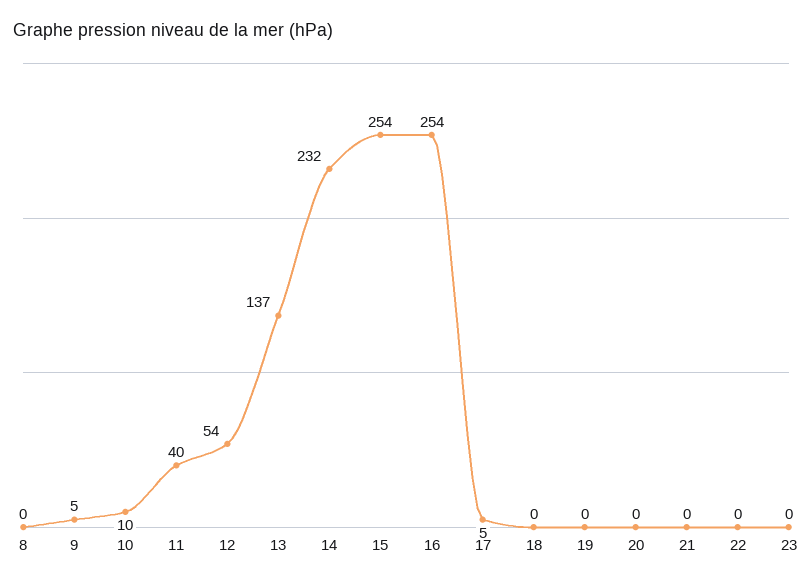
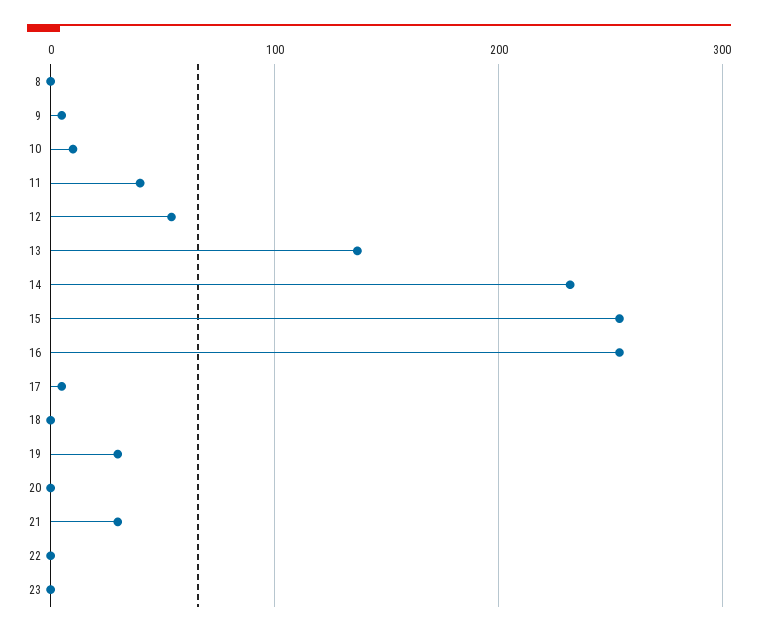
  {
    "8": 0,
    "9": 5,
    "10": 10,
    "11": 40,
    "12": 54,
    "13": 137,
    "14": 232,
    "15": 254,
    "16": 254,
    "17": 5,
    "18": 0,
-   "19": 0,
+   "19": 30,
    "20": 0,
-   "21": 0,
+   "21": 30,
    "22": 0,
    "23": 0
  }

